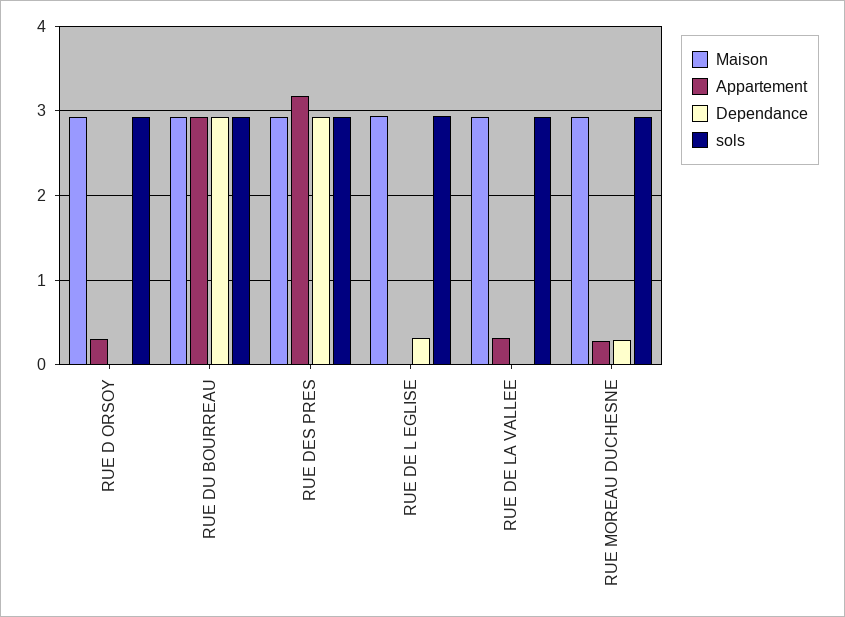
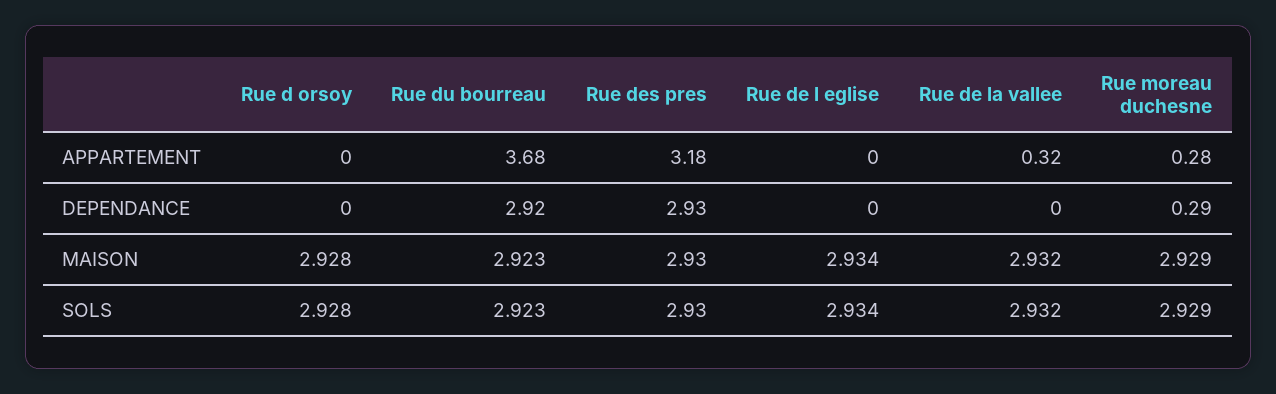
  {
    "Maison": {
      "RUE D ORSOY": 2.928,
      "RUE DU BOURREAU": 2.923,
      "RUE DES PRES": 2.93,
      "RUE DE L EGLISE": 2.934,
      "RUE DE LA VALLEE": 2.932,
      "RUE MOREAU DUCHESNE": 2.929
    },
    "Appartement": {
-     "RUE D ORSOY": 0.3,
+     "RUE D ORSOY": 0,
-     "RUE DU BOURREAU": 2.9,
+     "RUE DU BOURREAU": 3.68,
      "RUE DES PRES": 3.18,
      "RUE DE L EGLISE": 0,
      "RUE DE LA VALLEE": 0.32,
      "RUE MOREAU DUCHESNE": 0.28
    },
    "Dependance": {
      "RUE D ORSOY": 0,
      "RUE DU BOURREAU": 2.92,
      "RUE DES PRES": 2.93,
-     "RUE DE L EGLISE": 0.3,
+     "RUE DE L EGLISE": 0,
      "RUE DE LA VALLEE": 0,
      "RUE MOREAU DUCHESNE": 0.29
    },
    "sols": {
      "RUE D ORSOY": 2.928,
      "RUE DU BOURREAU": 2.923,
      "RUE DES PRES": 2.93,
      "RUE DE L EGLISE": 2.934,
      "RUE DE LA VALLEE": 2.932,
      "RUE MOREAU DUCHESNE": 2.929
    }
  }

